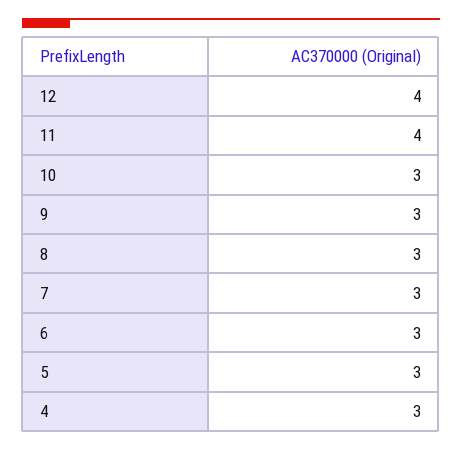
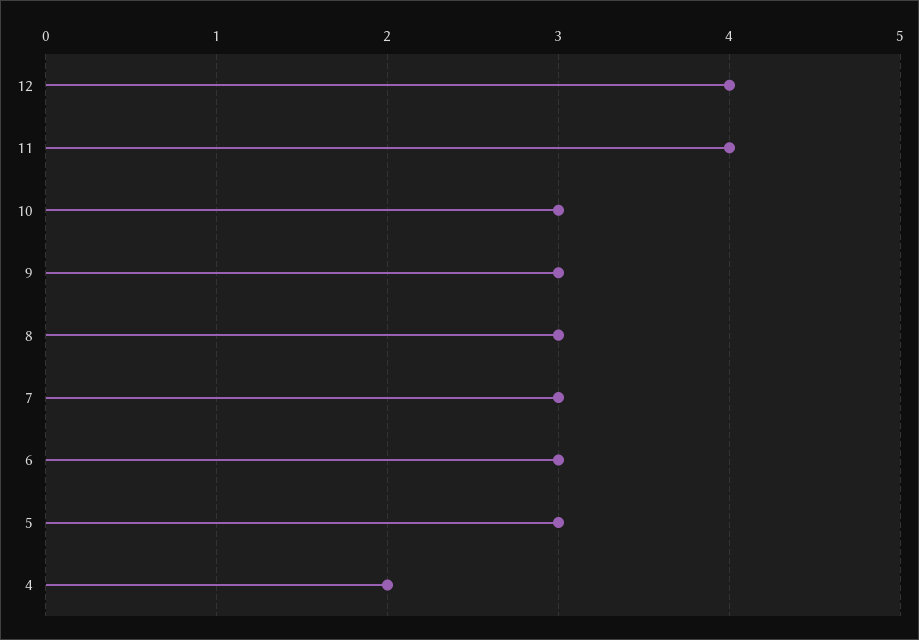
  {
    "12": 4,
    "11": 4,
    "10": 3,
    "9": 3,
    "8": 3,
    "7": 3,
    "6": 3,
    "5": 3,
-   "4": 3
+   "4": 2
  }

